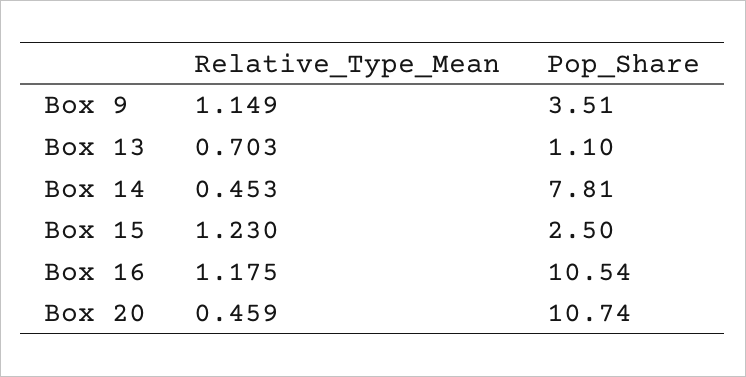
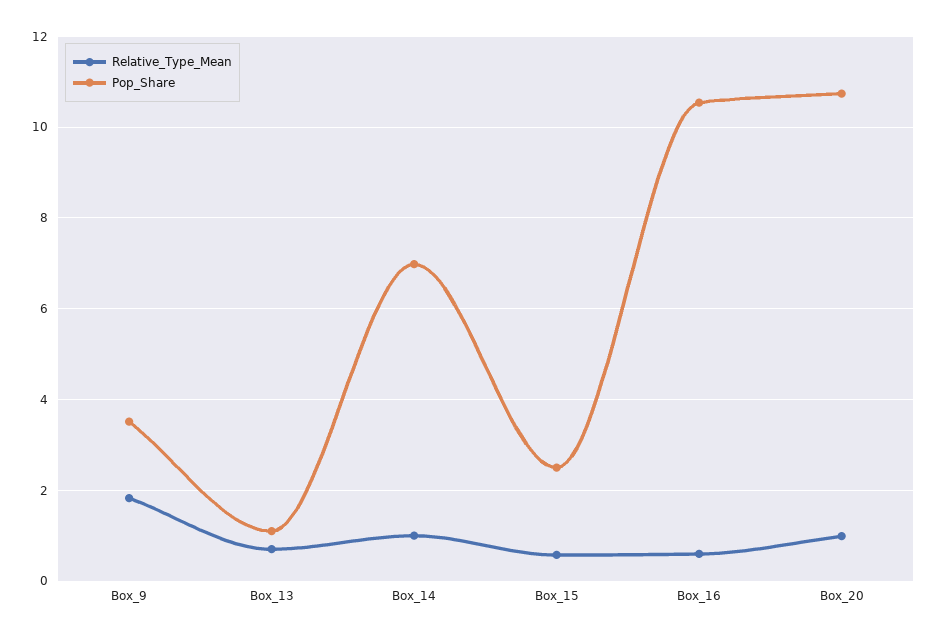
  {
    "Relative_Type_Mean": {
-     "Box 9": 1.149,
+     "Box 9": 1.8,
      "Box 13": 0.703,
-     "Box 14": 0.453,
+     "Box 14": 1,
-     "Box 15": 1.23,
+     "Box 15": 0.6,
-     "Box 16": 1.175,
+     "Box 16": 0.6,
-     "Box 20": 0.459
+     "Box 20": 1
    },
    "Pop_Share": {
      "Box 9": 3.51,
      "Box 13": 1.1,
-     "Box 14": 7.81,
+     "Box 14": 7,
      "Box 15": 2.5,
      "Box 16": 10.54,
      "Box 20": 10.74
    }
  }

